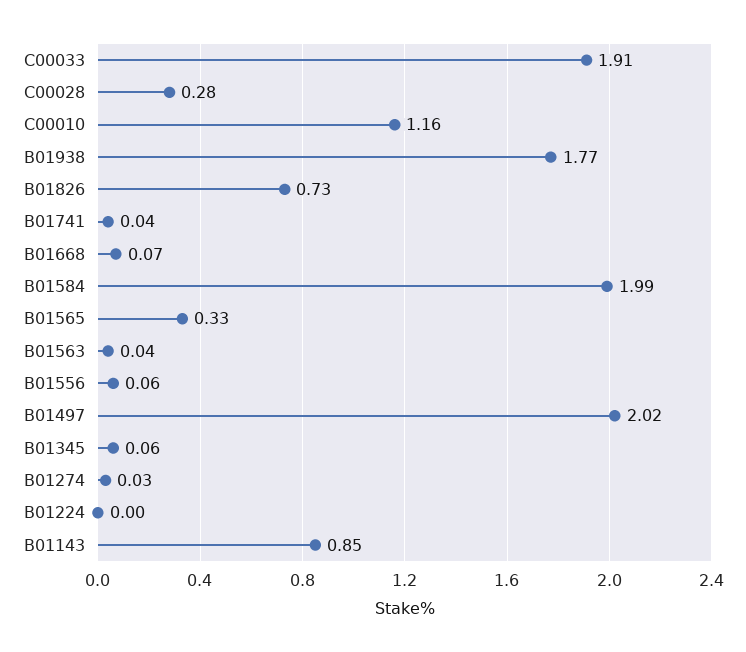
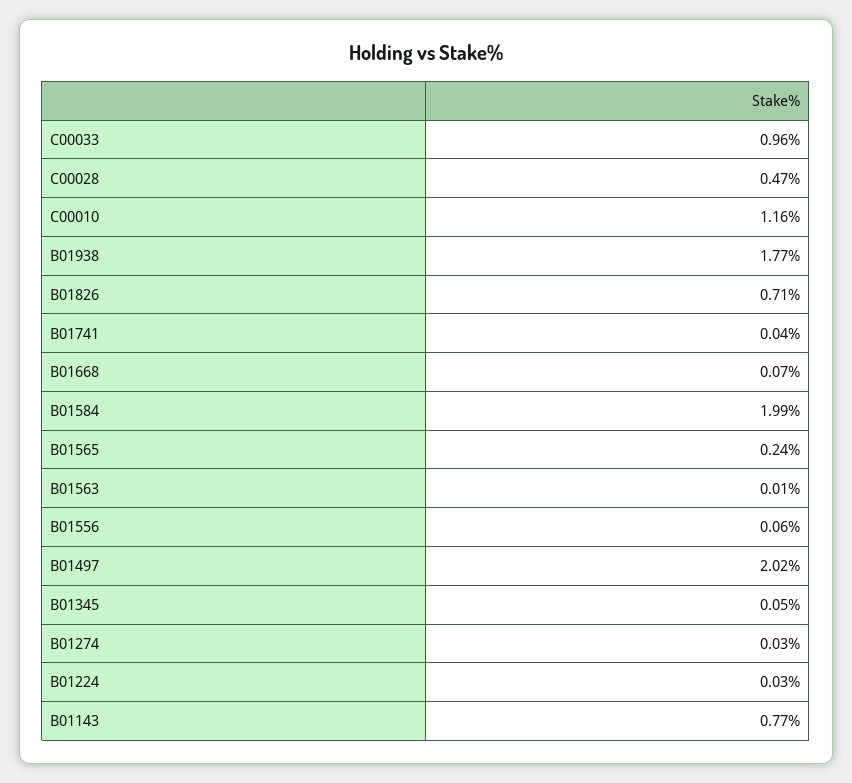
  {
-   "C00033": 1.91,
+   "C00033": 0.96,
-   "C00028": 0.28,
+   "C00028": 0.47,
    "C00010": 1.16,
    "B01938": 1.77,
-   "B01826": 0.73,
+   "B01826": 0.71,
    "B01741": 0.04,
    "B01668": 0.07,
    "B01584": 1.99,
-   "B01565": 0.33,
+   "B01565": 0.24,
-   "B01563": 0.04,
+   "B01563": 0.01,
    "B01556": 0.06,
    "B01497": 2.02,
-   "B01345": 0.06,
+   "B01345": 0.05,
    "B01274": 0.03,
-   "B01224": 0,
+   "B01224": 0.03,
-   "B01143": 0.85
+   "B01143": 0.77
  }

